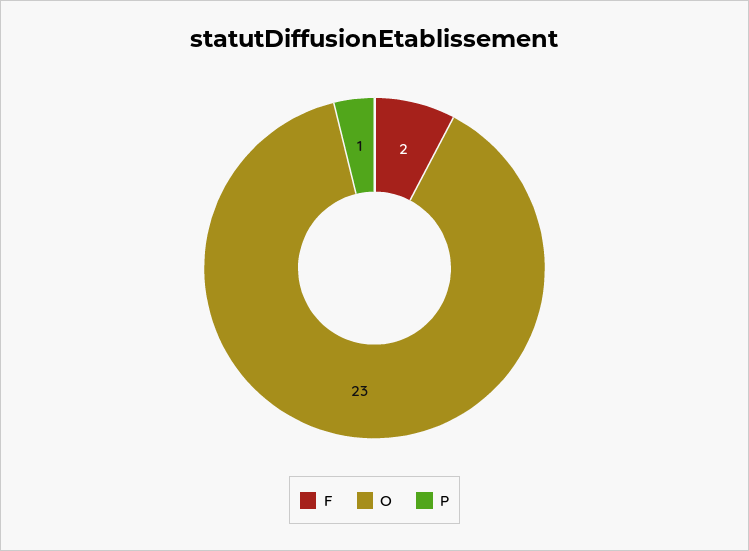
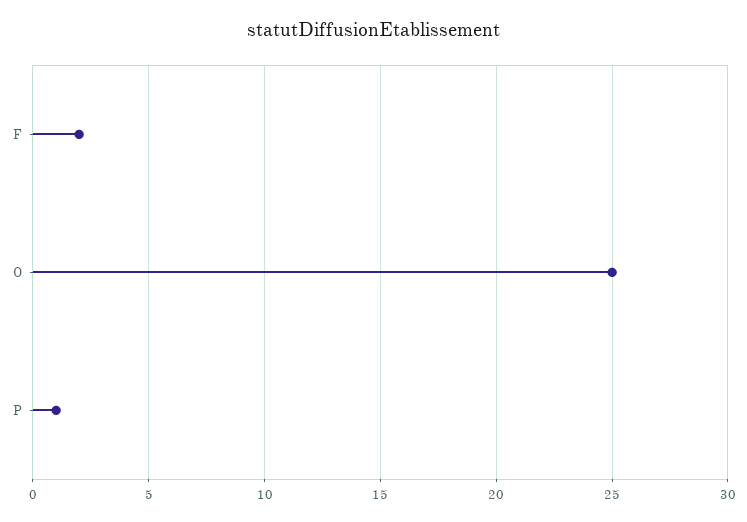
  {
    "F": 2,
-   "O": 23,
+   "O": 25,
    "P": 1
  }

